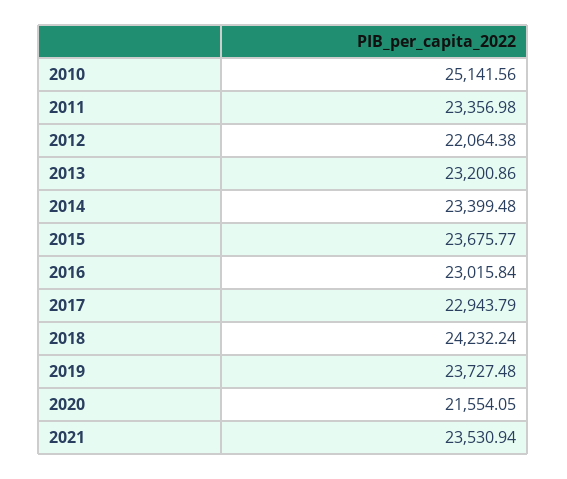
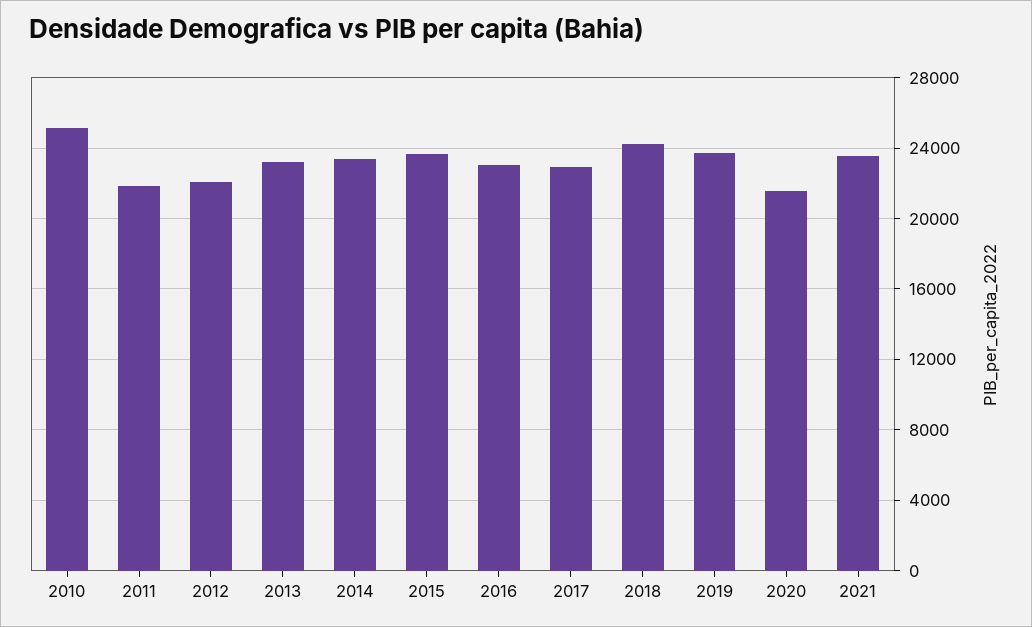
  {
    "2010": 25141.56,
-   "2011": 23356.98,
+   "2011": 22000,
    "2012": 22064.38,
    "2013": 23200.86,
    "2014": 23399.48,
    "2015": 23675.77,
    "2016": 23015.84,
    "2017": 22943.79,
    "2018": 24232.24,
    "2019": 23727.48,
    "2020": 21554.05,
    "2021": 23530.94
  }

